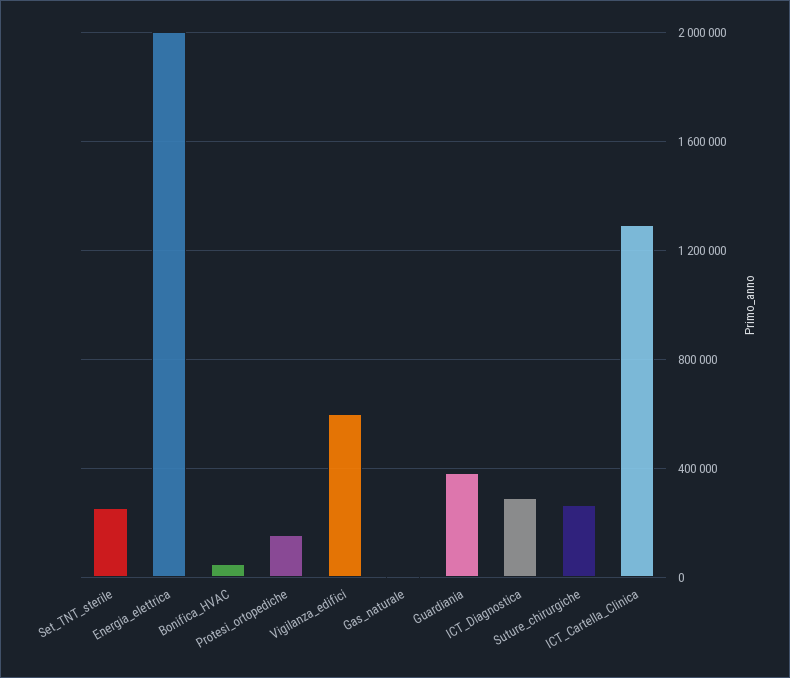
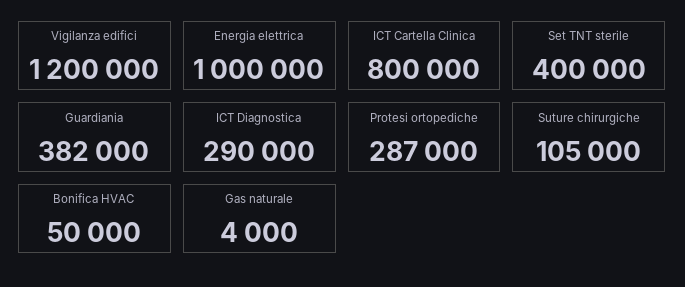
  {
-   "Set_TNT_sterile": 250000,
+   "Set_TNT_sterile": 400000,
-   "Energia_elettrica": 2000000,
+   "Energia_elettrica": 1000000,
    "Bonifica_HVAC": 50000,
-   "Protesi_ortopediche": 150000,
+   "Protesi_ortopediche": 287000,
-   "Vigilanza_edifici": 600000,
+   "Vigilanza_edifici": 1200000,
    "Gas_naturale": 4000,
    "Guardiania": 382000,
    "ICT_Diagnostica": 290000,
-   "Suture_chirurgiche": 250000,
+   "Suture_chirurgiche": 105000,
-   "ICT_Cartella_Clinica": 1300000
+   "ICT_Cartella_Clinica": 800000
  }

